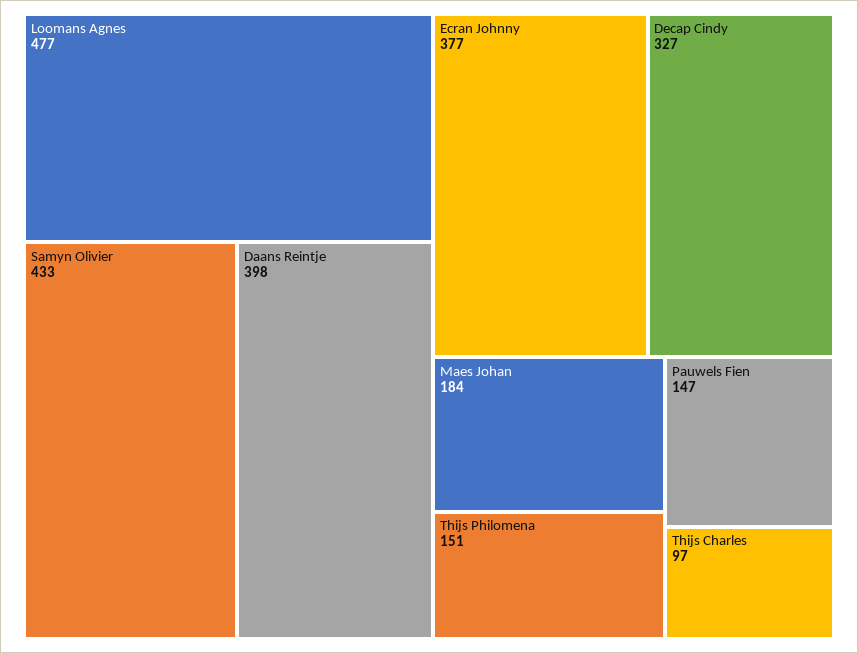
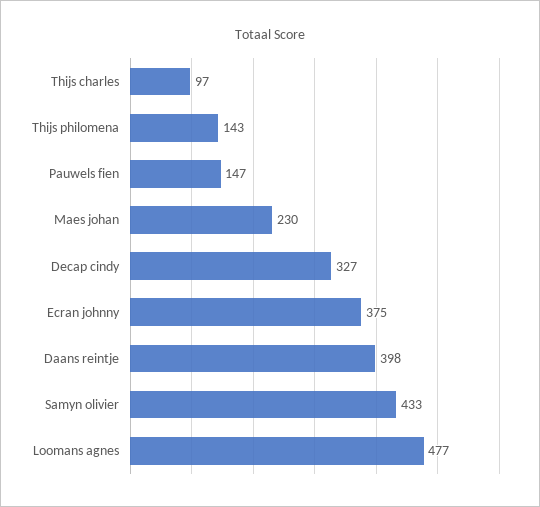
  {
    "Loomans Agnes": 477,
    "Samyn Olivier": 433,
    "Daans Reintje": 398,
-   "Ecran Johnny": 377,
+   "Ecran Johnny": 375,
    "Decap Cindy": 327,
-   "Maes Johan": 184,
+   "Maes Johan": 230,
-   "Thijs Philomena": 151,
+   "Thijs Philomena": 143,
    "Pauwels Fien": 147,
    "Thijs Charles": 97
  }

